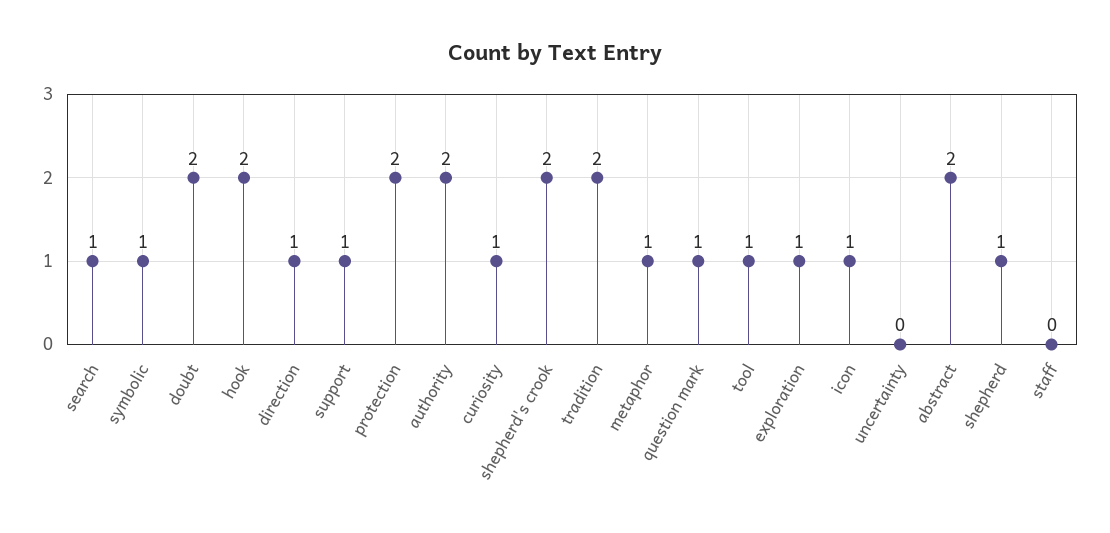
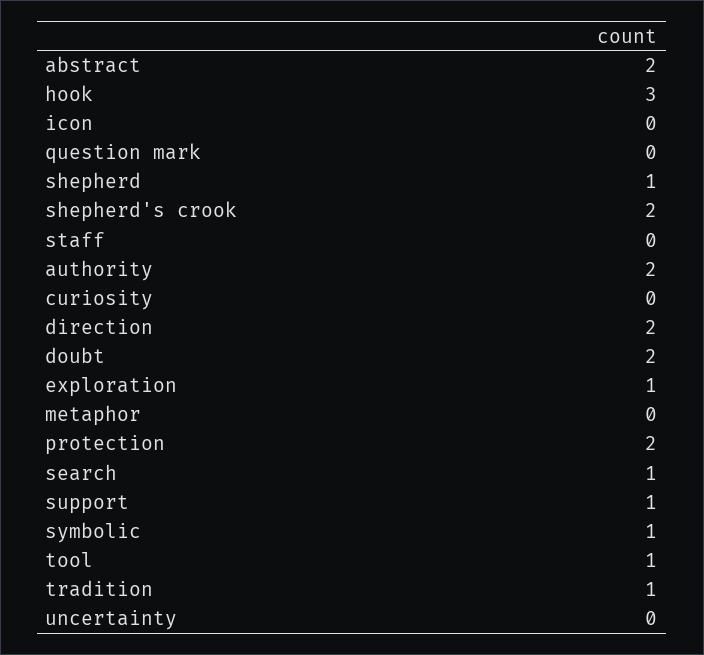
  {
    "search": 1,
    "symbolic": 1,
    "doubt": 2,
-   "hook": 2,
+   "hook": 3,
-   "direction": 1,
+   "direction": 2,
    "support": 1,
    "protection": 2,
    "authority": 2,
-   "curiosity": 1,
+   "curiosity": 0,
    "shepherd's crook": 2,
-   "tradition": 2,
+   "tradition": 1,
-   "metaphor": 1,
+   "metaphor": 0,
-   "question mark": 1,
+   "question mark": 0,
    "tool": 1,
    "exploration": 1,
-   "icon": 1,
+   "icon": 0,
    "uncertainty": 0,
    "abstract": 2,
    "shepherd": 1,
    "staff": 0
  }

